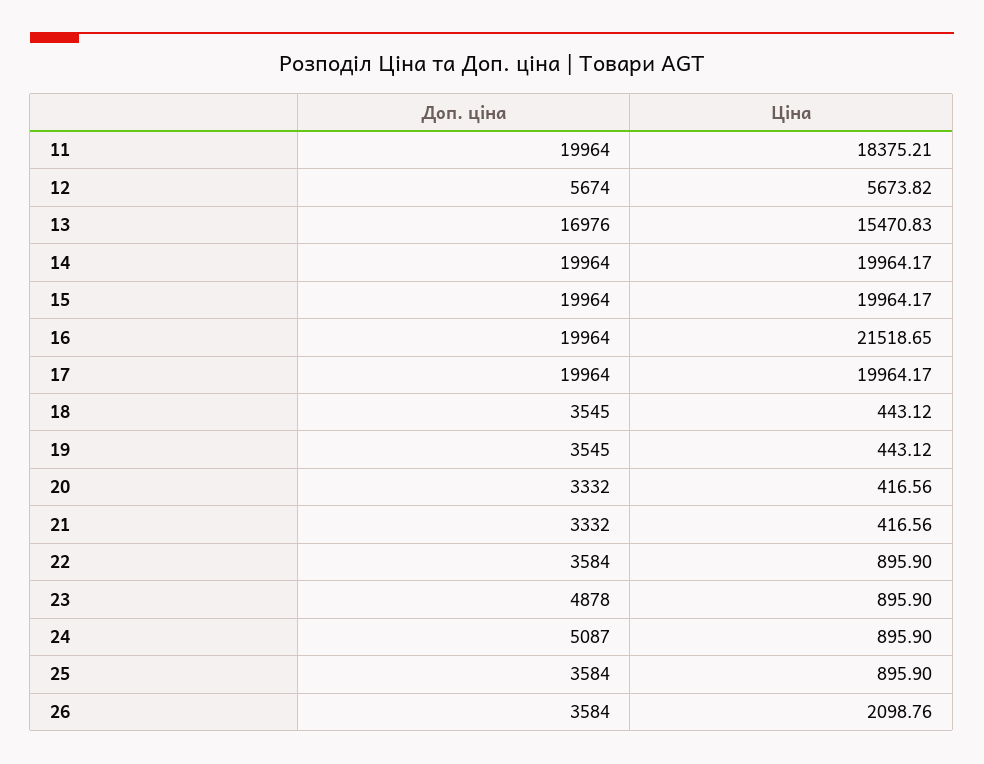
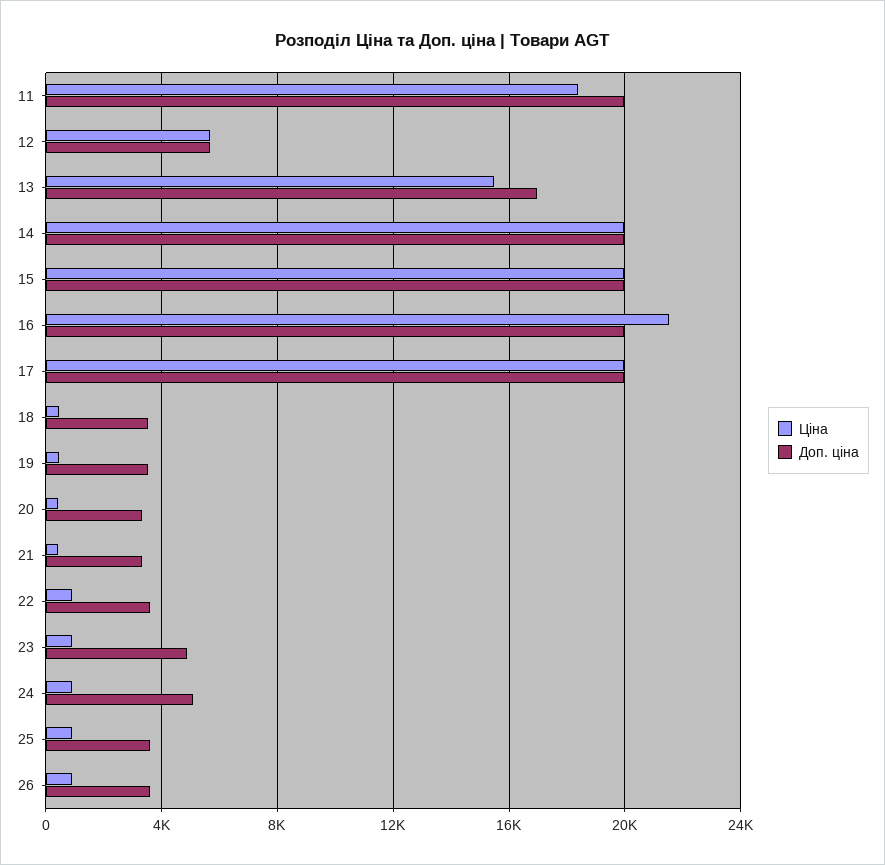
  {
    "Доп. ціна": {
      "11": 19964,
      "12": 5674,
      "13": 16976,
      "14": 19964,
      "15": 19964,
      "16": 19964,
      "17": 19964,
      "18": 3545,
      "19": 3545,
      "20": 3332,
      "21": 3332,
      "22": 3584,
      "23": 4878,
      "24": 5087,
      "25": 3584,
      "26": 3584
    },
    "Ціна": {
      "11": 18375.21,
      "12": 5673.82,
      "13": 15470.83,
      "14": 19964.17,
      "15": 19964.17,
      "16": 21518.65,
      "17": 19964.17,
      "18": 443.12,
      "19": 443.12,
      "20": 416.56,
      "21": 416.56,
      "22": 895.9,
      "23": 895.9,
      "24": 895.9,
      "25": 895.9,
-     "26": 2098.76
+     "26": 1000
    }
  }

